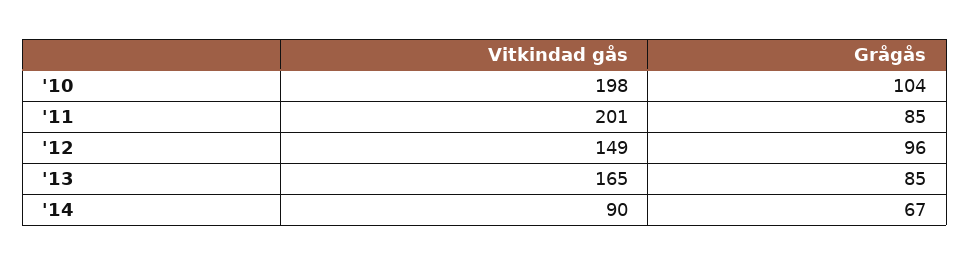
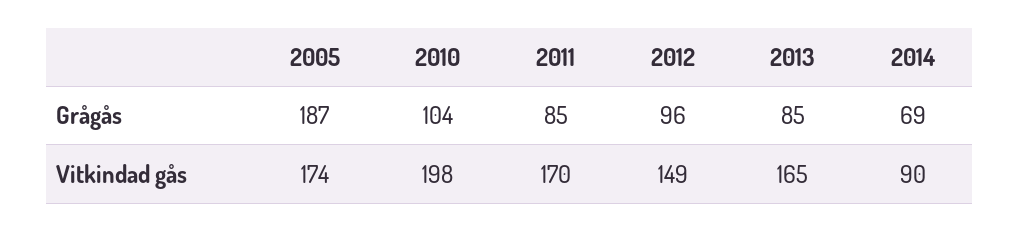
  {
    "Vitkindad gås": {
      "'10": 198,
-     "'11": 201,
+     "'11": 170,
      "'12": 149,
      "'13": 165,
-     "'14": 90
+     "'14": 90,
+     "2005": 174
    },
    "Grågås": {
      "'10": 104,
      "'11": 85,
      "'12": 96,
      "'13": 85,
-     "'14": 67
+     "'14": 69,
+     "2005": 187
    }
  }

